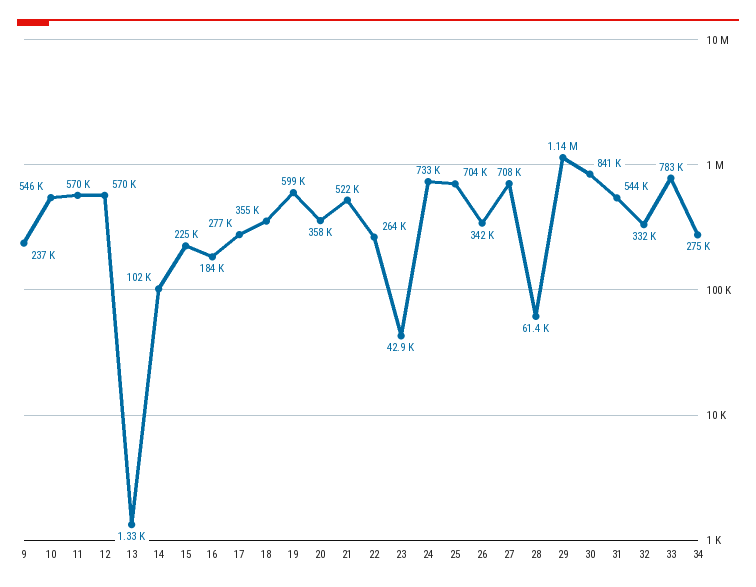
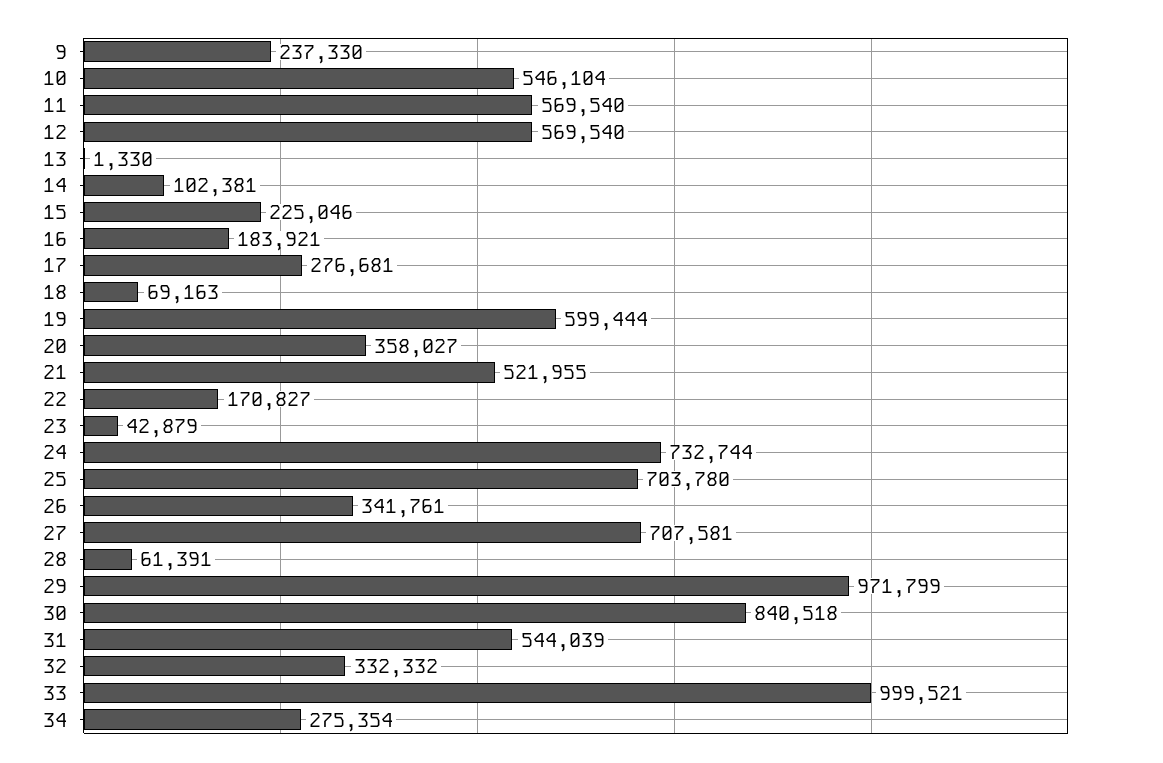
  {
    "9": 237330,
    "10": 546104,
    "11": 569540,
    "12": 569540,
    "13": 1330,
    "14": 102381,
    "15": 225046,
    "16": 183921,
    "17": 276681,
-   "18": 355000,
+   "18": 69163,
    "19": 599444,
    "20": 358027,
    "21": 521955,
-   "22": 264000,
+   "22": 170827,
    "23": 42879,
    "24": 732744,
    "25": 703780,
    "26": 341761,
    "27": 707581,
    "28": 61391,
-   "29": 1140000,
+   "29": 971799,
    "30": 840518,
    "31": 544039,
    "32": 332332,
-   "33": 783000,
+   "33": 999521,
    "34": 275354
  }

